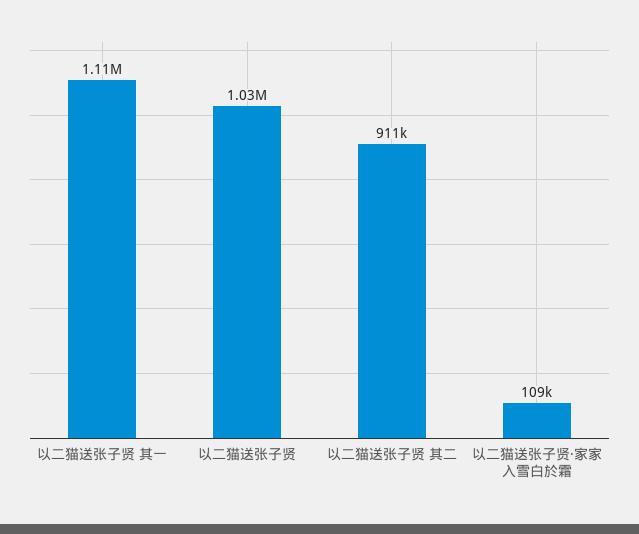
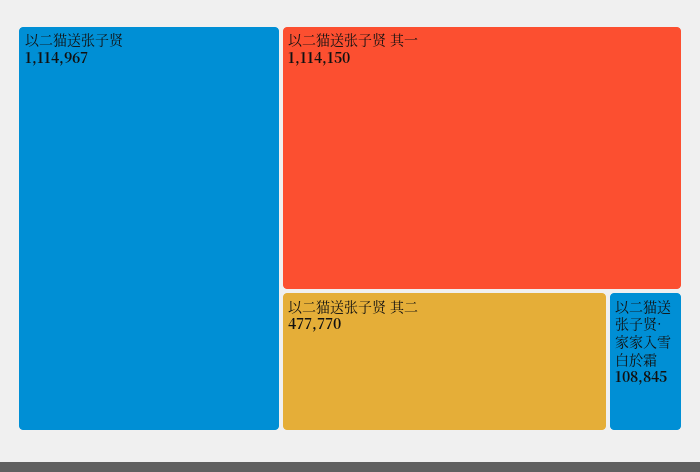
  {
    "以二猫送张子贤 其一": 1114150,
-   "以二猫送张子贤": 1030000,
+   "以二猫送张子贤": 1114967,
-   "以二猫送张子贤 其二": 911000,
+   "以二猫送张子贤 其二": 477770,
    "以二猫送张子贤·家家入雪白於霜": 108845
  }

